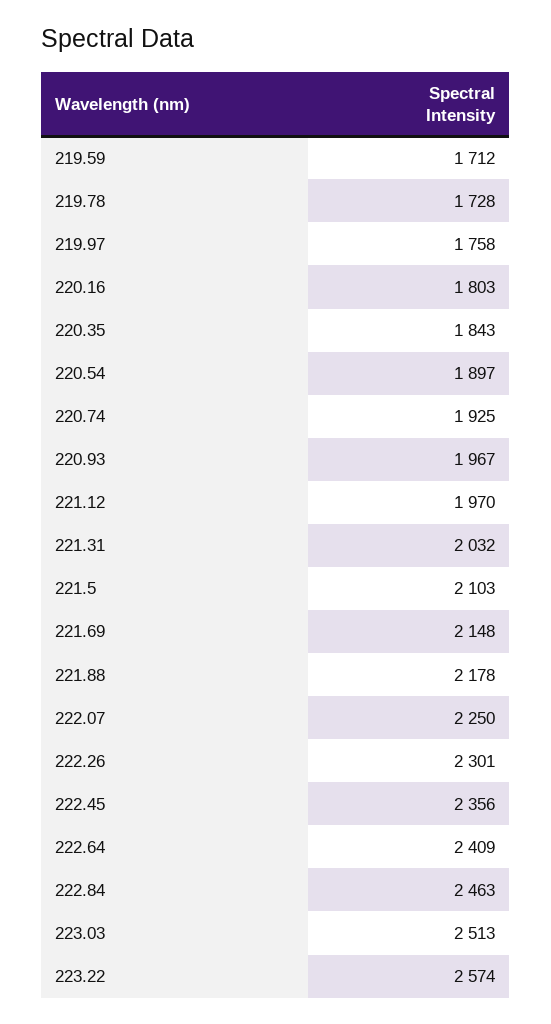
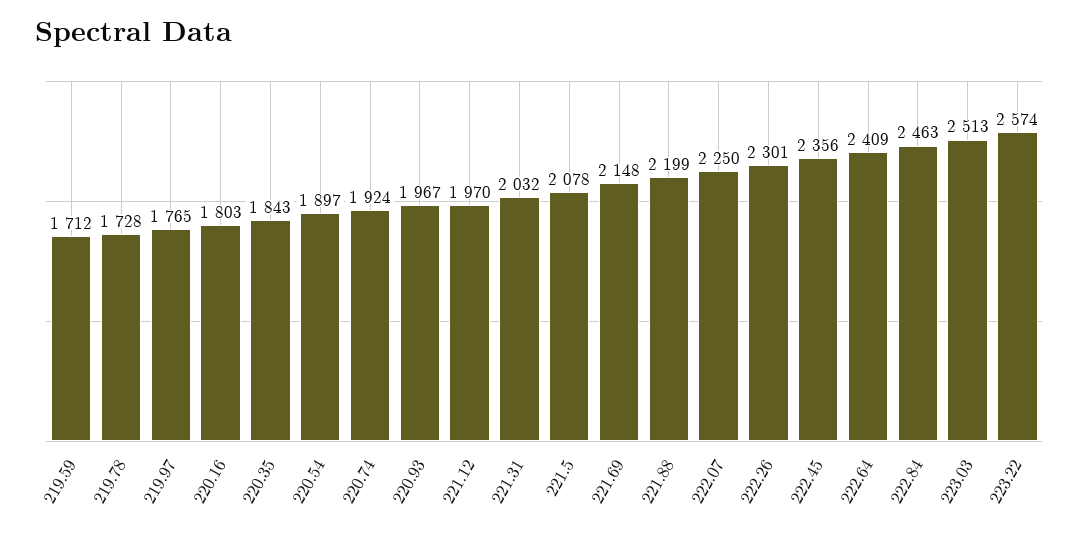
  {
    "219.59": 1712,
    "219.78": 1728,
-   "219.97": 1758,
+   "219.97": 1765,
    "220.16": 1803,
    "220.35": 1843,
    "220.54": 1897,
-   "220.74": 1925,
+   "220.74": 1924,
    "220.93": 1967,
    "221.12": 1970,
    "221.31": 2032,
-   "221.5": 2103,
+   "221.5": 2078,
    "221.69": 2148,
-   "221.88": 2178,
+   "221.88": 2199,
    "222.07": 2250,
    "222.26": 2301,
    "222.45": 2356,
    "222.64": 2409,
    "222.84": 2463,
    "223.03": 2513,
    "223.22": 2574
  }

